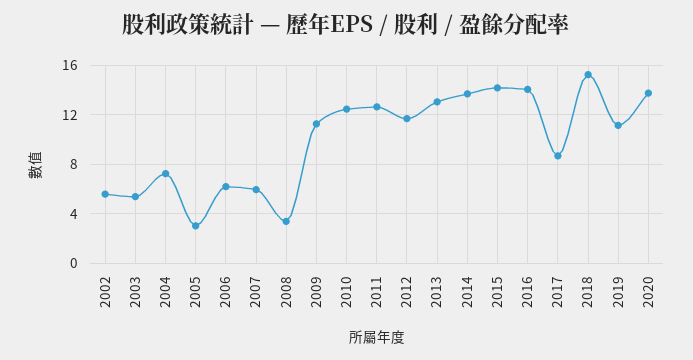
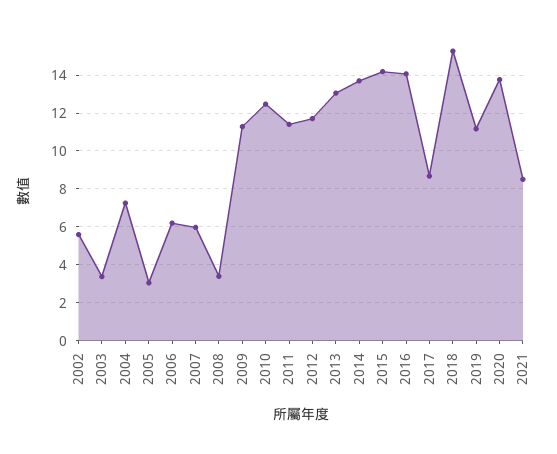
  {
    "2002": 5.5,
-   "2003": 5.5,
+   "2003": 3.5,
    "2004": 7.5,
    "2005": 3,
    "2006": 6,
    "2007": 6,
    "2008": 3.5,
    "2009": 11.5,
    "2010": 12.5,
-   "2011": 12.5,
+   "2011": 11.5,
    "2012": 11.5,
    "2013": 13,
    "2014": 13.5,
    "2015": 14,
    "2016": 14,
    "2017": 8.5,
    "2018": 15.5,
    "2019": 11,
-   "2020": 14
+   "2020": 14,
+   "2021": 8.5
  }

